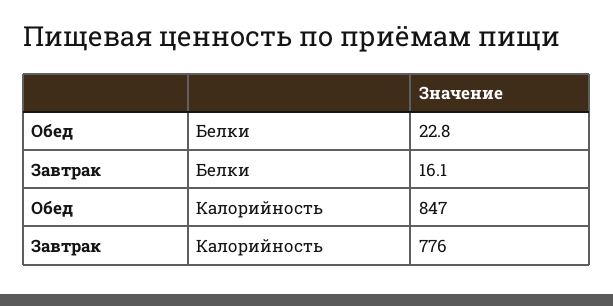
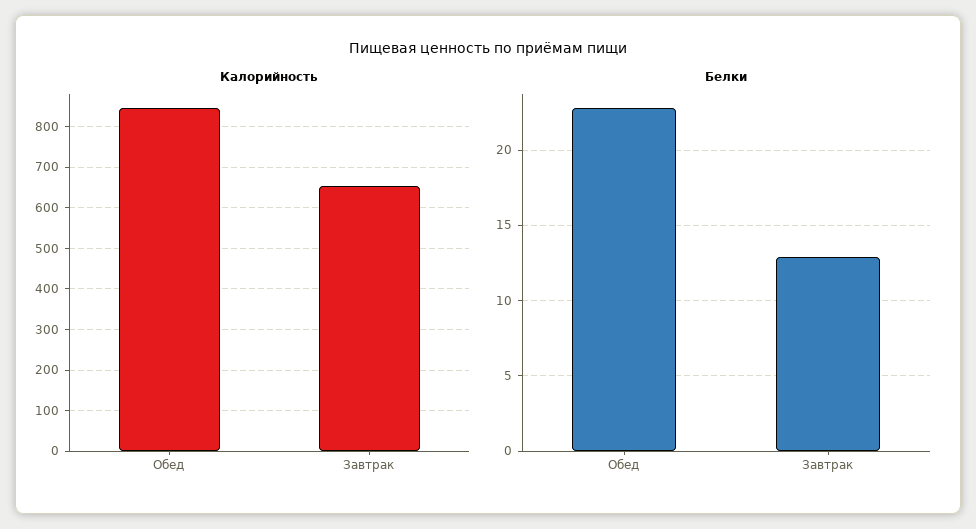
  {
    "Белки": {
      "Обед": 22.8,
-     "Завтрак": 16.1
+     "Завтрак": 13
    },
    "Калорийность": {
      "Обед": 847,
-     "Завтрак": 776
+     "Завтрак": 660
    }
  }

